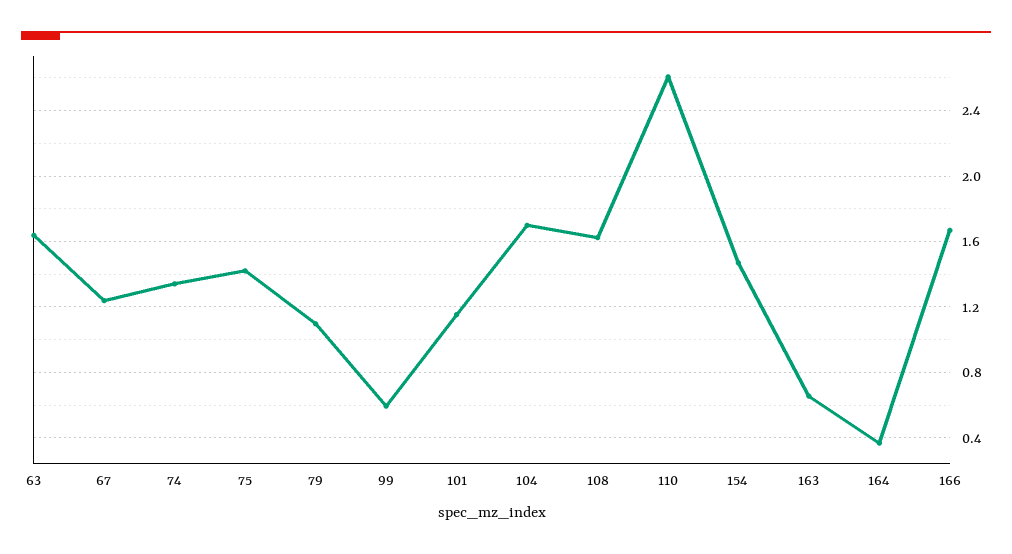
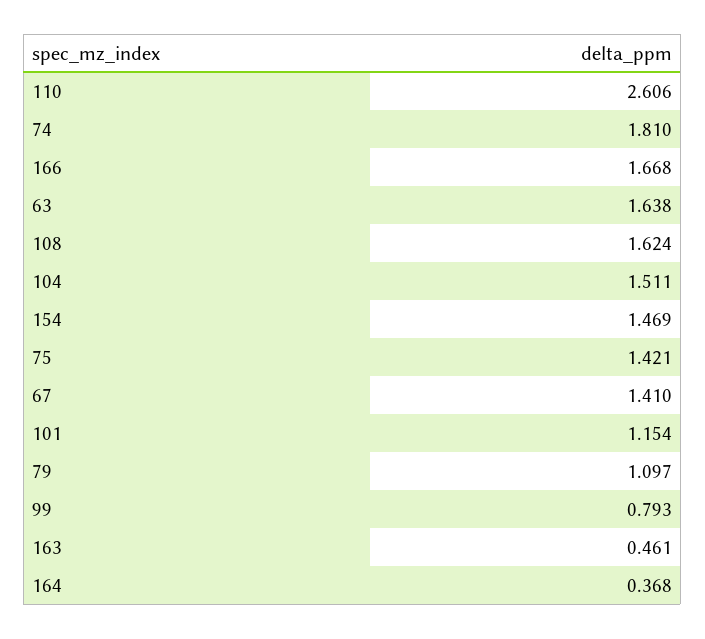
  {
    "63": 1.638,
-   "67": 1.25,
+   "67": 1.41,
-   "74": 1.35,
+   "74": 1.81,
    "75": 1.421,
    "79": 1.097,
-   "99": 0.6,
+   "99": 0.793,
    "101": 1.154,
-   "104": 1.7,
+   "104": 1.511,
    "108": 1.624,
    "110": 2.606,
    "154": 1.469,
-   "163": 0.65,
+   "163": 0.461,
    "164": 0.368,
    "166": 1.668
  }

